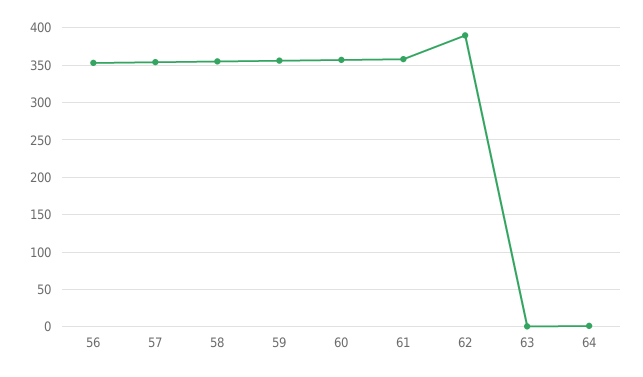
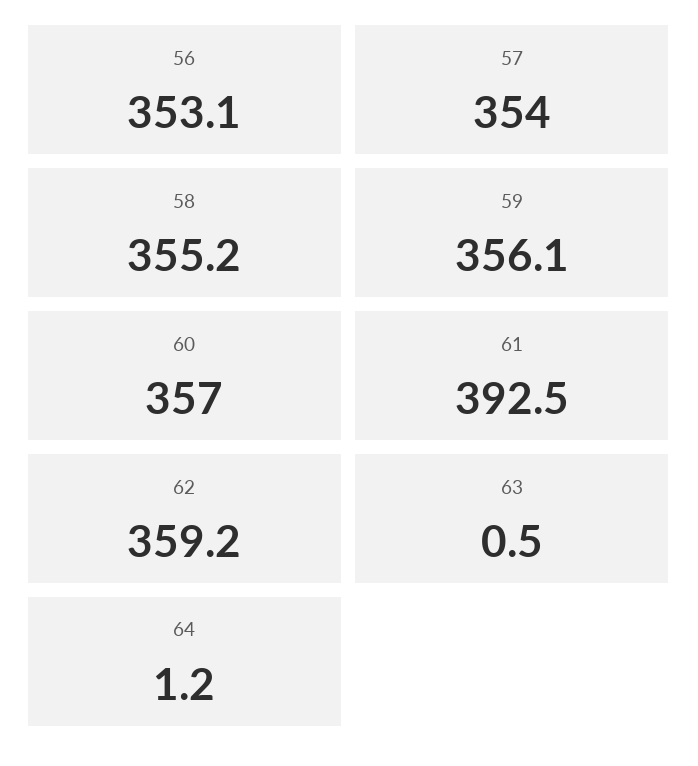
  {
    "56": 353.1,
    "57": 354,
    "58": 355.2,
    "59": 356.1,
    "60": 357,
-   "61": 360,
+   "61": 392.5,
-   "62": 390,
+   "62": 359.2,
    "63": 0.5,
    "64": 1.2
  }

